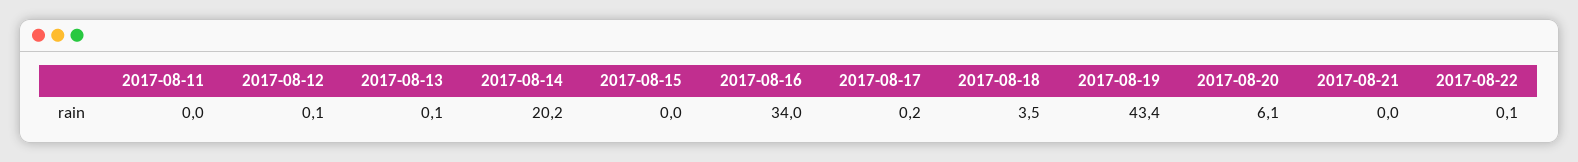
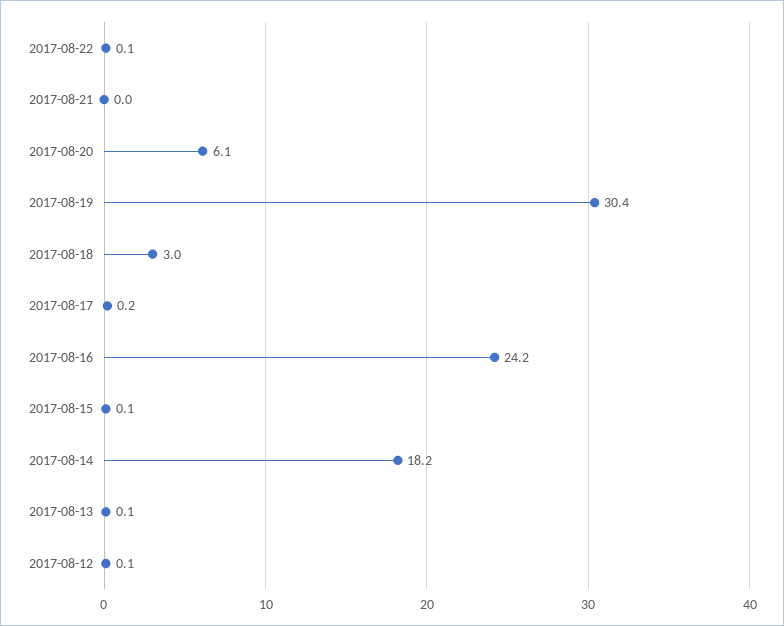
  {
-   "2017-08-11": 0,
    "2017-08-12": 0.1,
    "2017-08-13": 0.1,
-   "2017-08-14": 20.2,
+   "2017-08-14": 18.2,
-   "2017-08-15": 0,
+   "2017-08-15": 0.1,
-   "2017-08-16": 34,
+   "2017-08-16": 24.2,
    "2017-08-17": 0.2,
-   "2017-08-18": 3.5,
+   "2017-08-18": 3,
-   "2017-08-19": 43.4,
+   "2017-08-19": 30.4,
    "2017-08-20": 6.1,
    "2017-08-21": 0,
    "2017-08-22": 0.1
  }

